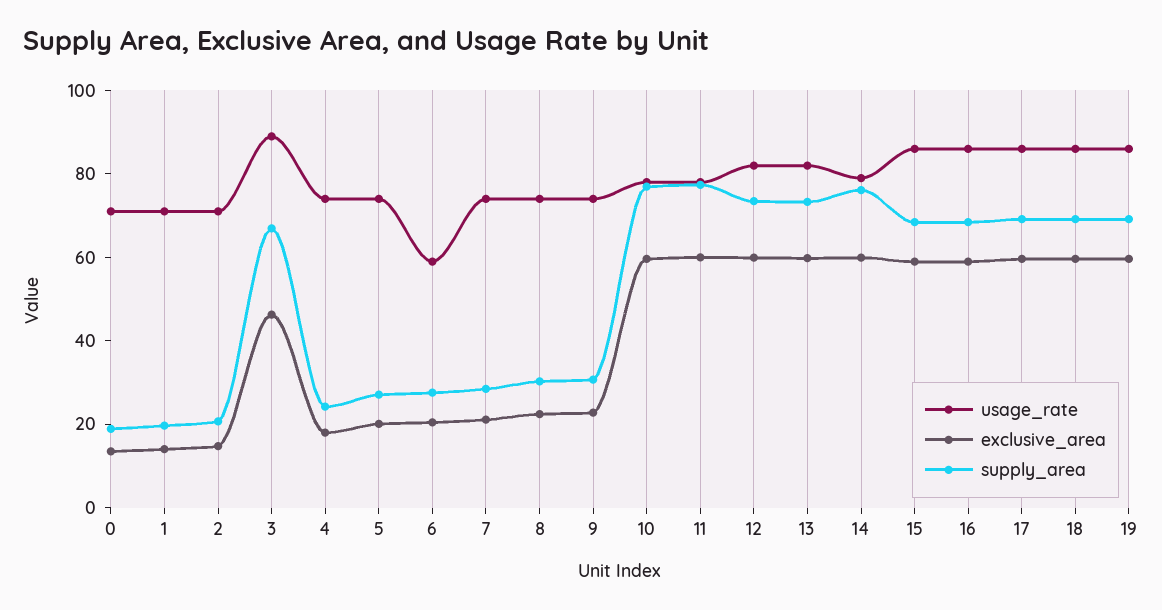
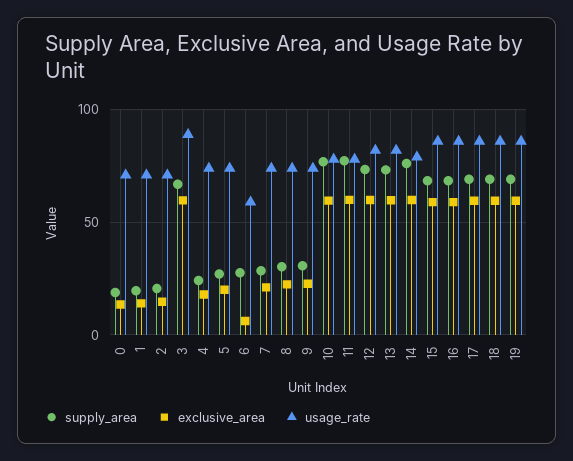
  {
    "usage_rate": {
      "0": 70,
      "1": 70,
      "2": 70,
      "3": 90,
      "4": 75,
      "5": 75,
      "6": 60,
      "7": 75,
      "8": 75,
      "9": 75,
      "10": 80,
      "11": 80,
      "12": 80,
      "13": 80,
      "14": 80,
      "15": 85,
      "16": 85,
      "17": 85,
      "18": 85,
      "19": 85
    },
    "exclusive_area": {
      "0": 15,
      "1": 15,
      "2": 15,
-     "3": 45,
+     "3": 60,
      "4": 20,
      "5": 20,
-     "6": 20,
+     "6": 5,
      "7": 20,
      "8": 20,
      "9": 25,
      "10": 60,
      "11": 60,
      "12": 60,
      "13": 60,
      "14": 60,
      "15": 60,
      "16": 60,
      "17": 60,
      "18": 60,
      "19": 60
    },
    "supply_area": {
      "0": 20,
      "1": 20,
      "2": 20,
      "3": 65,
      "4": 25,
      "5": 25,
      "6": 30,
      "7": 30,
      "8": 30,
      "9": 30,
      "10": 75,
      "11": 75,
      "12": 75,
      "13": 75,
      "14": 75,
      "15": 70,
      "16": 70,
      "17": 70,
      "18": 70,
      "19": 70
    }
  }

